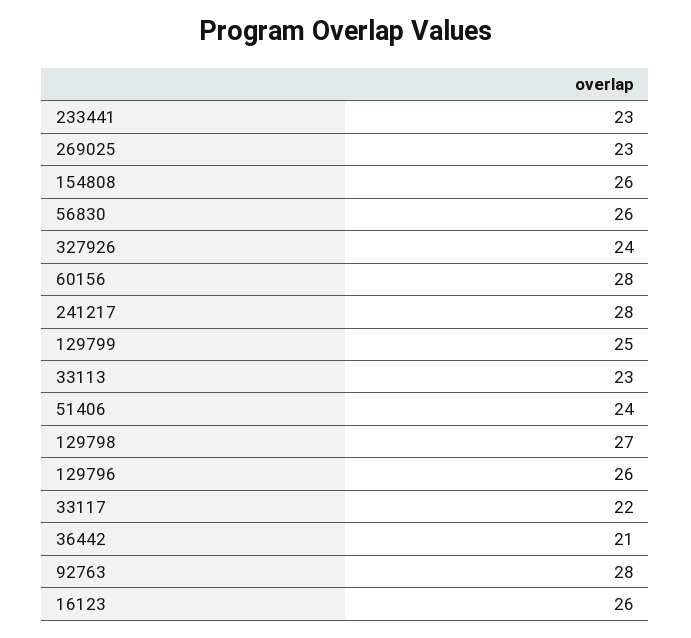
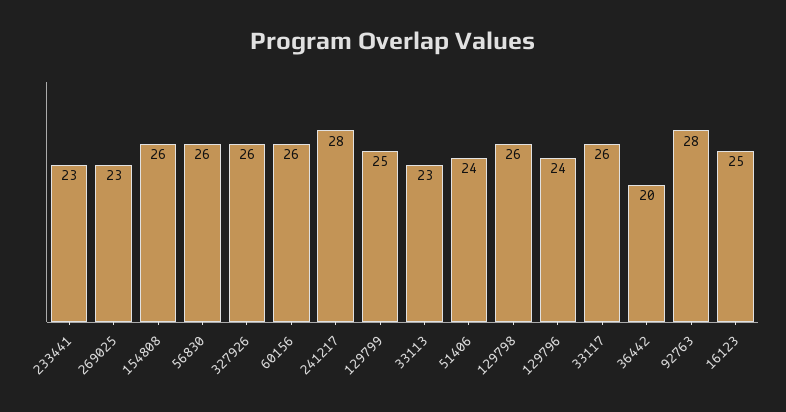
  {
    "233441": 23,
    "269025": 23,
    "154808": 26,
    "56830": 26,
-   "327926": 24,
+   "327926": 26,
-   "60156": 28,
+   "60156": 26,
    "241217": 28,
    "129799": 25,
    "33113": 23,
    "51406": 24,
-   "129798": 27,
+   "129798": 26,
-   "129796": 26,
+   "129796": 24,
-   "33117": 22,
+   "33117": 26,
-   "36442": 21,
+   "36442": 20,
    "92763": 28,
-   "16123": 26
+   "16123": 25
  }

